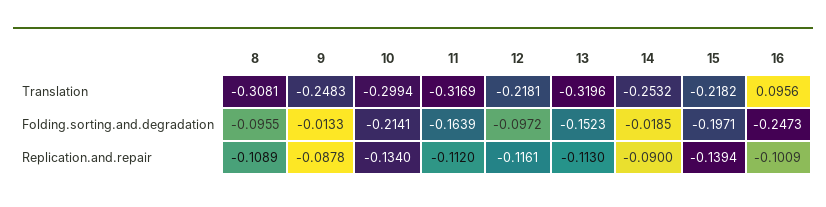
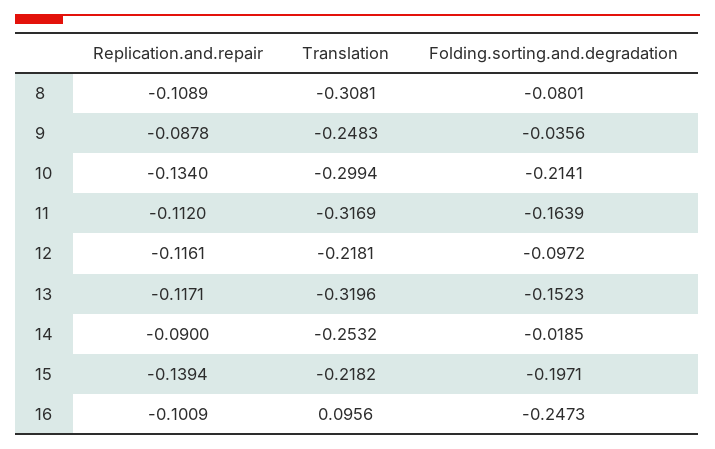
  {
    "8": {
      "Translation": -0.3081,
-     "Folding.sorting.and.degradation": -0.0955,
+     "Folding.sorting.and.degradation": -0.0801,
      "Replication.and.repair": -0.1089
    },
    "9": {
      "Translation": -0.2483,
-     "Folding.sorting.and.degradation": -0.0133,
+     "Folding.sorting.and.degradation": -0.0356,
      "Replication.and.repair": -0.0878
    },
    "10": {
      "Translation": -0.2994,
      "Folding.sorting.and.degradation": -0.2141,
      "Replication.and.repair": -0.134
    },
    "11": {
      "Translation": -0.3169,
      "Folding.sorting.and.degradation": -0.1639,
      "Replication.and.repair": -0.112
    },
    "12": {
      "Translation": -0.2181,
      "Folding.sorting.and.degradation": -0.0972,
      "Replication.and.repair": -0.1161
    },
    "13": {
      "Translation": -0.3196,
      "Folding.sorting.and.degradation": -0.1523,
-     "Replication.and.repair": -0.113
+     "Replication.and.repair": -0.1171
    },
    "14": {
      "Translation": -0.2532,
      "Folding.sorting.and.degradation": -0.0185,
      "Replication.and.repair": -0.09
    },
    "15": {
      "Translation": -0.2182,
      "Folding.sorting.and.degradation": -0.1971,
      "Replication.and.repair": -0.1394
    },
    "16": {
      "Translation": 0.0956,
      "Folding.sorting.and.degradation": -0.2473,
      "Replication.and.repair": -0.1009
    }
  }

